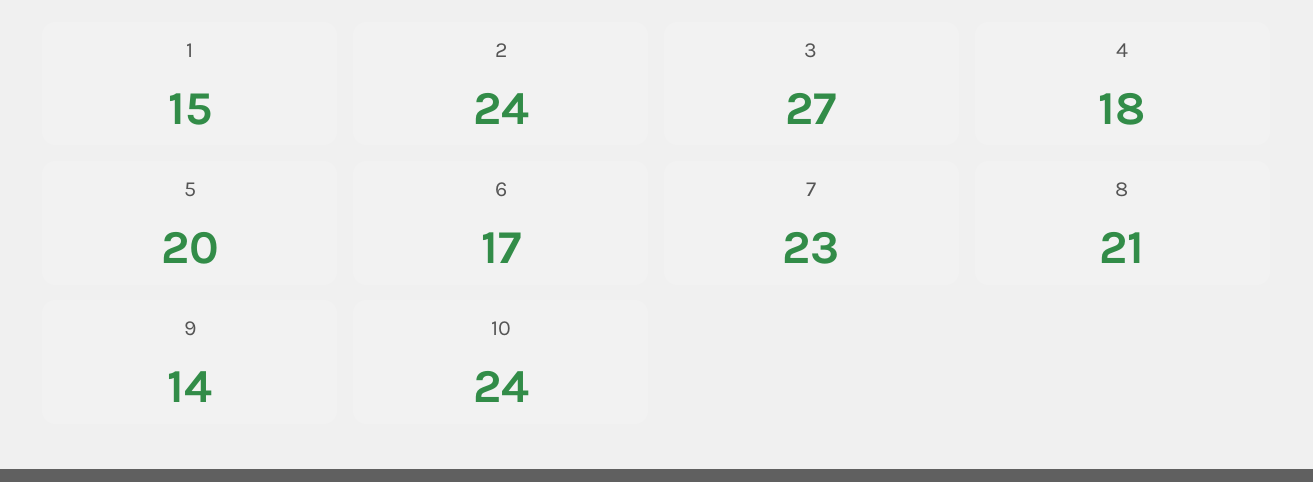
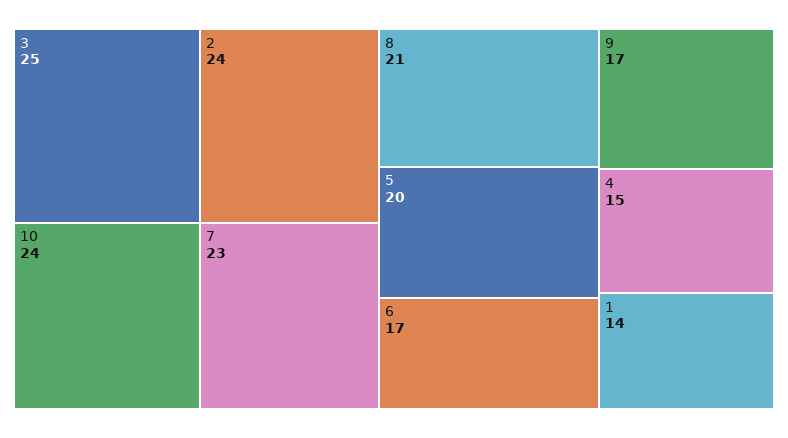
  {
-   "1": 15,
+   "1": 14,
    "2": 24,
-   "3": 27,
+   "3": 25,
-   "4": 18,
+   "4": 15,
    "5": 20,
    "6": 17,
    "7": 23,
    "8": 21,
-   "9": 14,
+   "9": 17,
    "10": 24
  }

